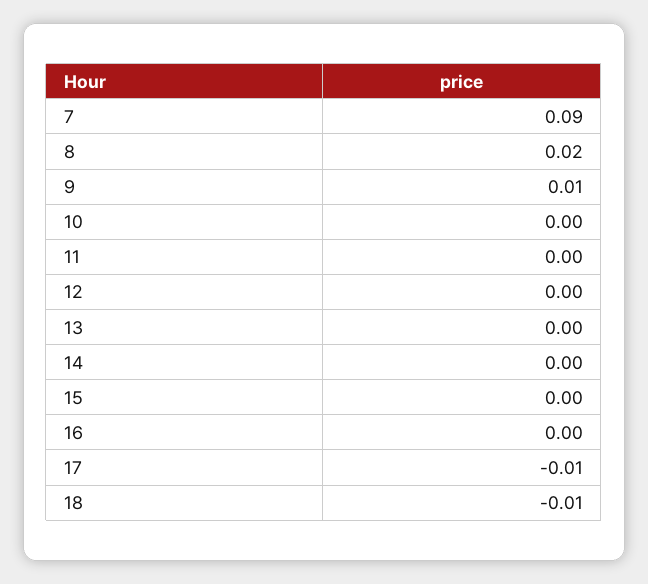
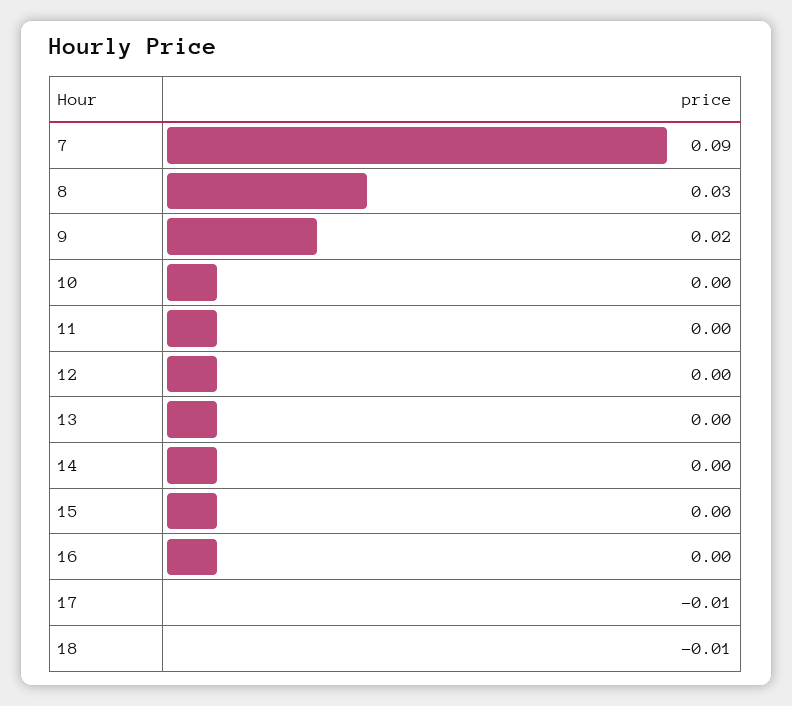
  {
    "7": 0.09,
-   "8": 0.02,
+   "8": 0.03,
-   "9": 0.01,
+   "9": 0.02,
    "10": 0,
    "11": 0,
    "12": 0,
    "13": 0,
    "14": 0,
    "15": 0,
    "16": 0,
    "17": -0.01,
    "18": -0.01
  }

